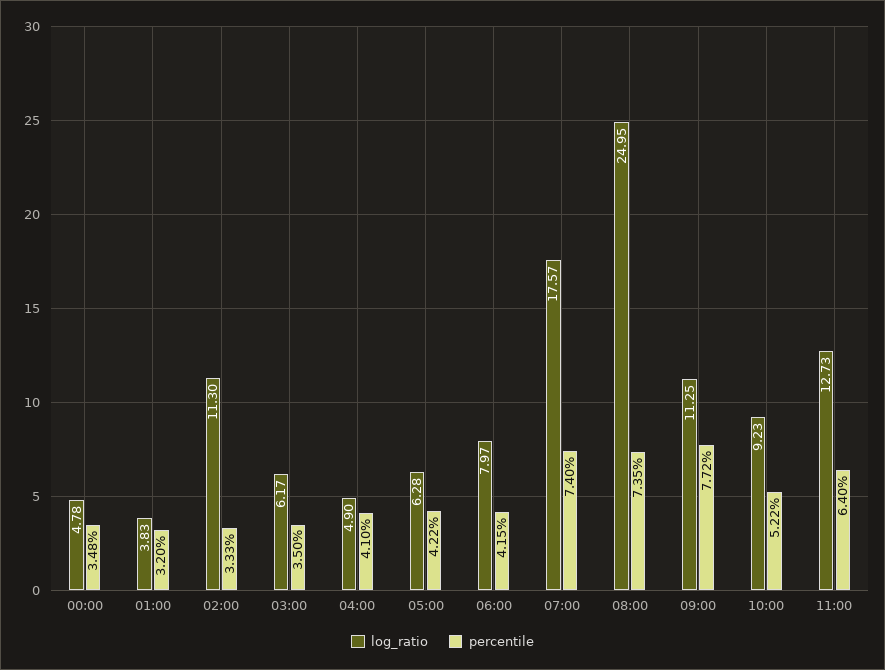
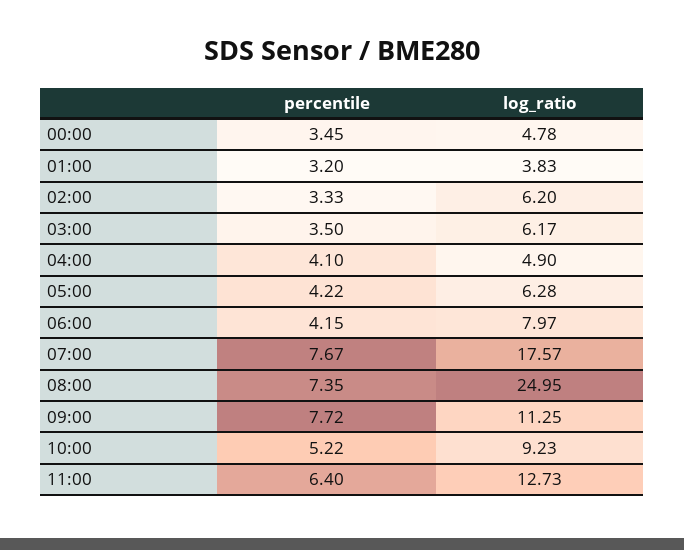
  {
    "log_ratio": {
      "00:00": 4.78,
      "01:00": 3.83,
-     "02:00": 11.3,
+     "02:00": 6.2,
      "03:00": 6.17,
      "04:00": 4.9,
      "05:00": 6.28,
      "06:00": 7.97,
      "07:00": 17.57,
      "08:00": 24.95,
      "09:00": 11.25,
      "10:00": 9.23,
      "11:00": 12.73
    },
    "percentile": {
-     "00:00": 3.48,
+     "00:00": 3.45,
      "01:00": 3.2,
      "02:00": 3.33,
      "03:00": 3.5,
      "04:00": 4.1,
      "05:00": 4.22,
      "06:00": 4.15,
-     "07:00": 7.4,
+     "07:00": 7.67,
      "08:00": 7.35,
      "09:00": 7.72,
      "10:00": 5.22,
      "11:00": 6.4
    }
  }

